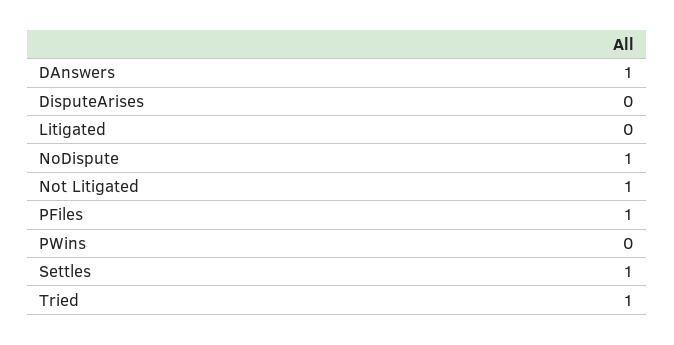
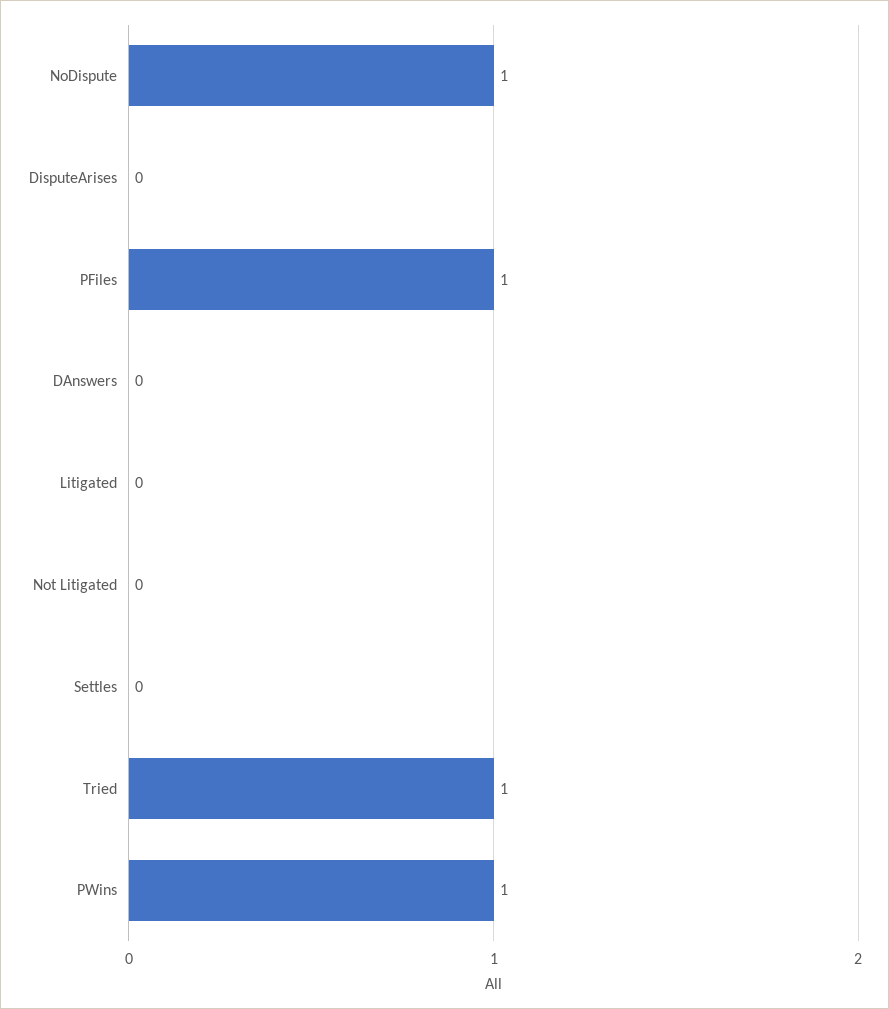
  {
-   "DAnswers": 1,
+   "DAnswers": 0,
    "DisputeArises": 0,
    "Litigated": 0,
    "NoDispute": 1,
-   "Not Litigated": 1,
+   "Not Litigated": 0,
    "PFiles": 1,
-   "PWins": 0,
+   "PWins": 1,
-   "Settles": 1,
+   "Settles": 0,
    "Tried": 1
  }

